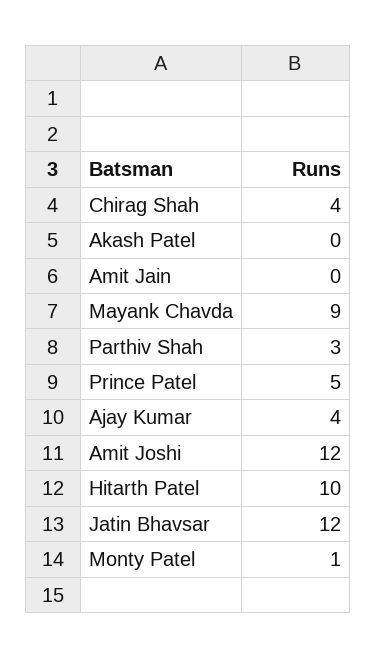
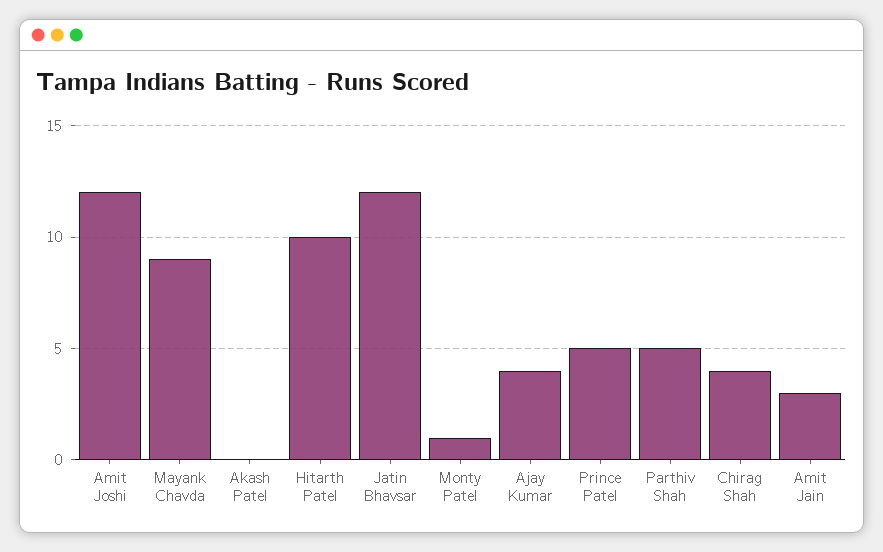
  {
    "Chirag Shah": 4,
    "Akash Patel": 0,
-   "Amit Jain": 0,
+   "Amit Jain": 3,
    "Mayank Chavda": 9,
-   "Parthiv Shah": 3,
+   "Parthiv Shah": 5,
    "Prince Patel": 5,
    "Ajay Kumar": 4,
    "Amit Joshi": 12,
    "Hitarth Patel": 10,
    "Jatin Bhavsar": 12,
    "Monty Patel": 1
  }

